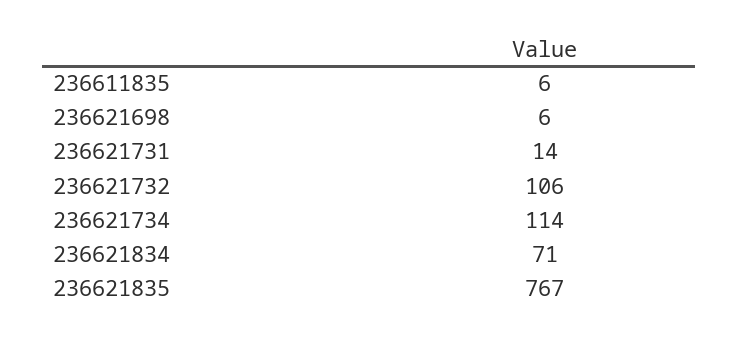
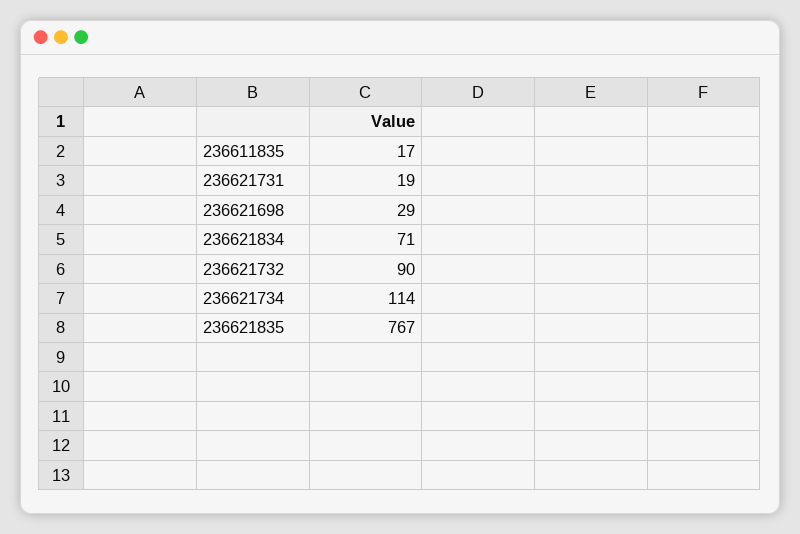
  {
-   "236611835": 6,
+   "236611835": 17,
-   "236621698": 6,
+   "236621698": 29,
-   "236621731": 14,
+   "236621731": 19,
-   "236621732": 106,
+   "236621732": 90,
    "236621734": 114,
    "236621834": 71,
    "236621835": 767
  }

